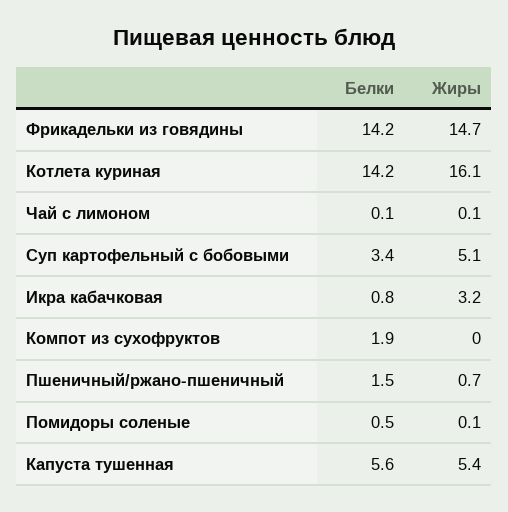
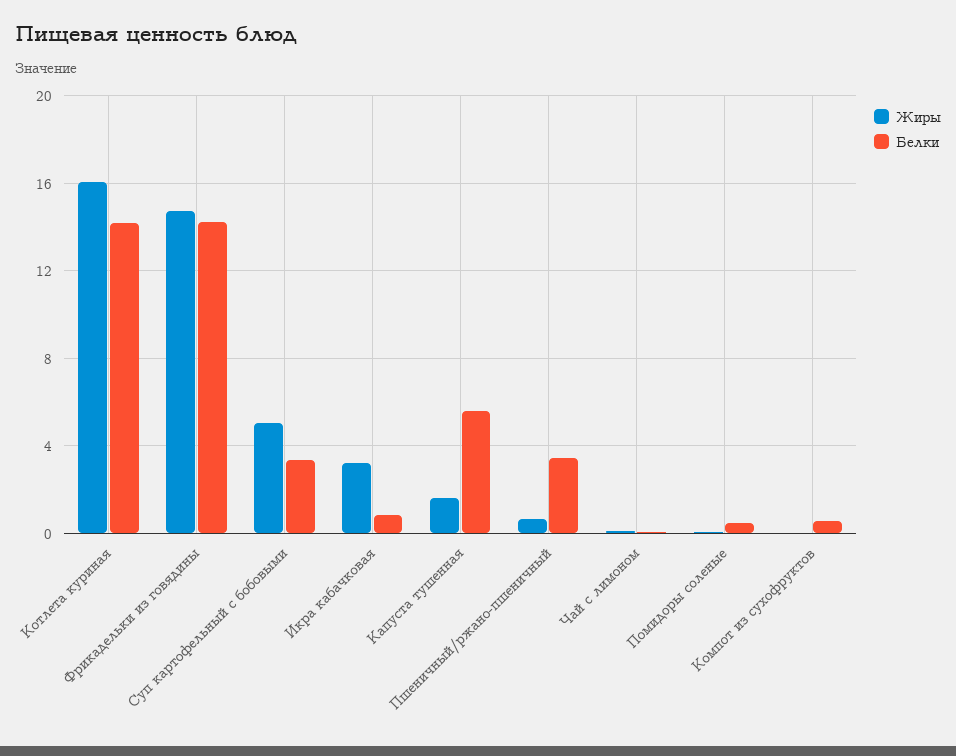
  {
    "Белки": {
      "Фрикадельки из говядины": 14.2,
      "Котлета куриная": 14.2,
      "Чай с лимоном": 0.1,
      "Суп картофельный с бобовыми": 3.4,
      "Икра кабачковая": 0.8,
-     "Компот из сухофруктов": 1.9,
+     "Компот из сухофруктов": 0.5,
-     "Пшеничный/ржано-пшеничный": 1.5,
+     "Пшеничный/ржано-пшеничный": 3.5,
      "Помидоры соленые": 0.5,
      "Капуста тушенная": 5.6
    },
    "Жиры": {
      "Фрикадельки из говядины": 14.7,
      "Котлета куриная": 16.1,
      "Чай с лимоном": 0.1,
      "Суп картофельный с бобовыми": 5.1,
      "Икра кабачковая": 3.2,
      "Компот из сухофруктов": 0,
      "Пшеничный/ржано-пшеничный": 0.7,
      "Помидоры соленые": 0.1,
-     "Капуста тушенная": 5.4
+     "Капуста тушенная": 1.5
    }
  }

